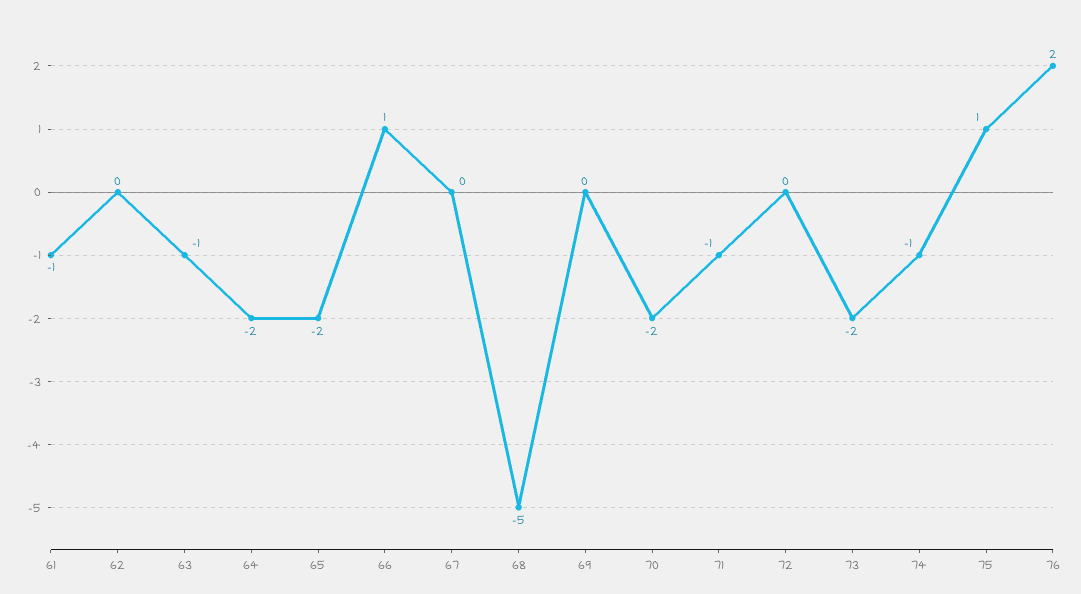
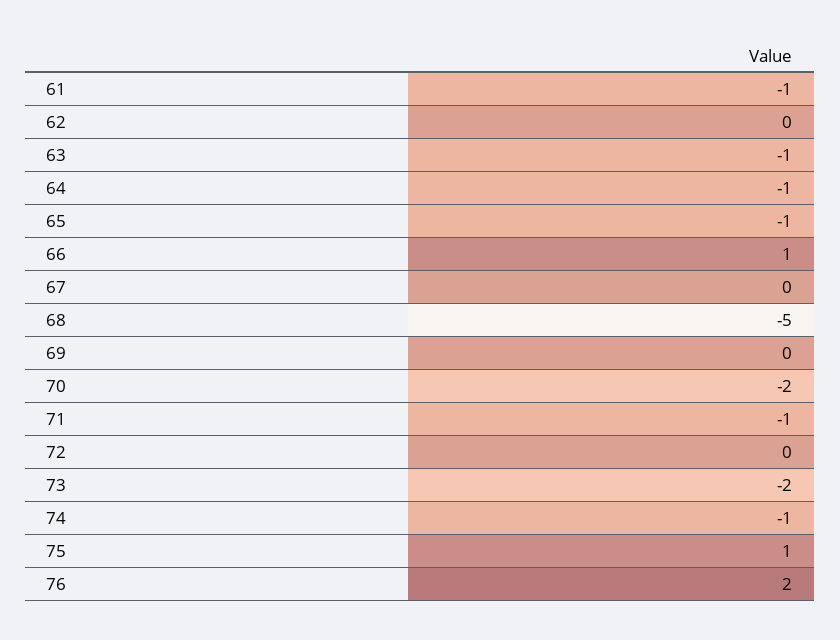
  {
    "61": -1,
    "62": 0,
    "63": -1,
-   "64": -2,
+   "64": -1,
-   "65": -2,
+   "65": -1,
    "66": 1,
    "67": 0,
    "68": -5,
    "69": 0,
    "70": -2,
    "71": -1,
    "72": 0,
    "73": -2,
    "74": -1,
    "75": 1,
    "76": 2
  }

